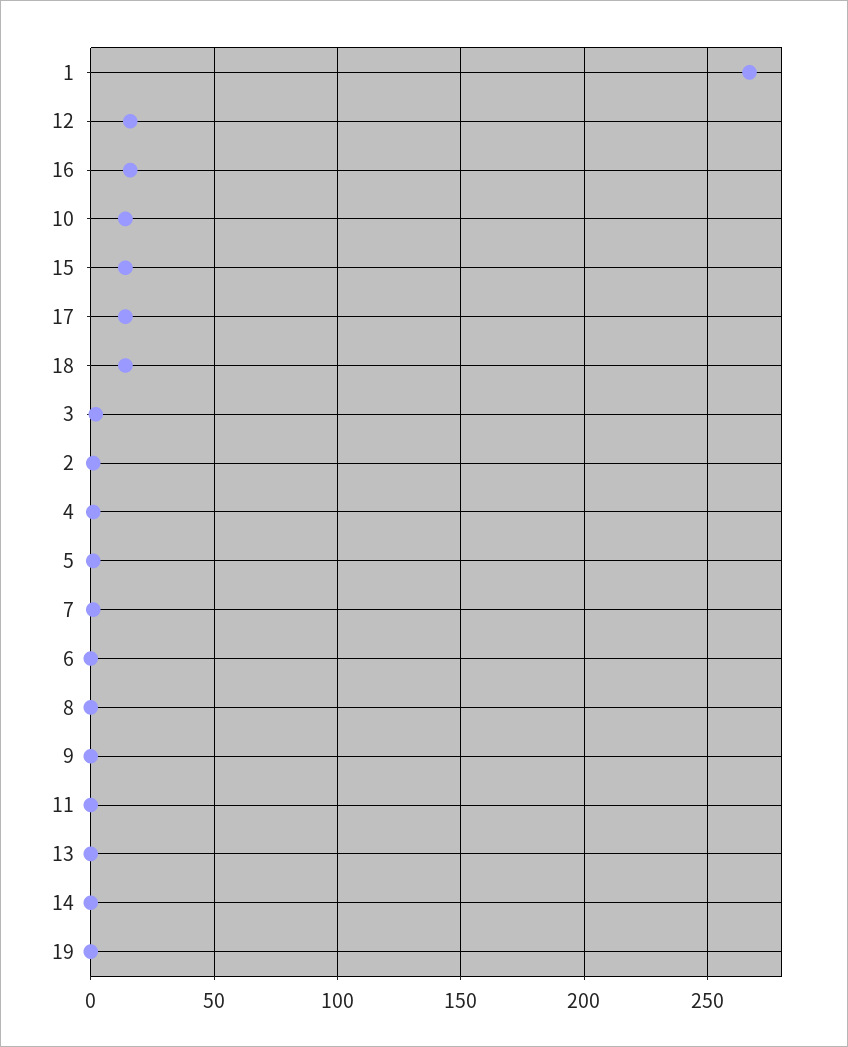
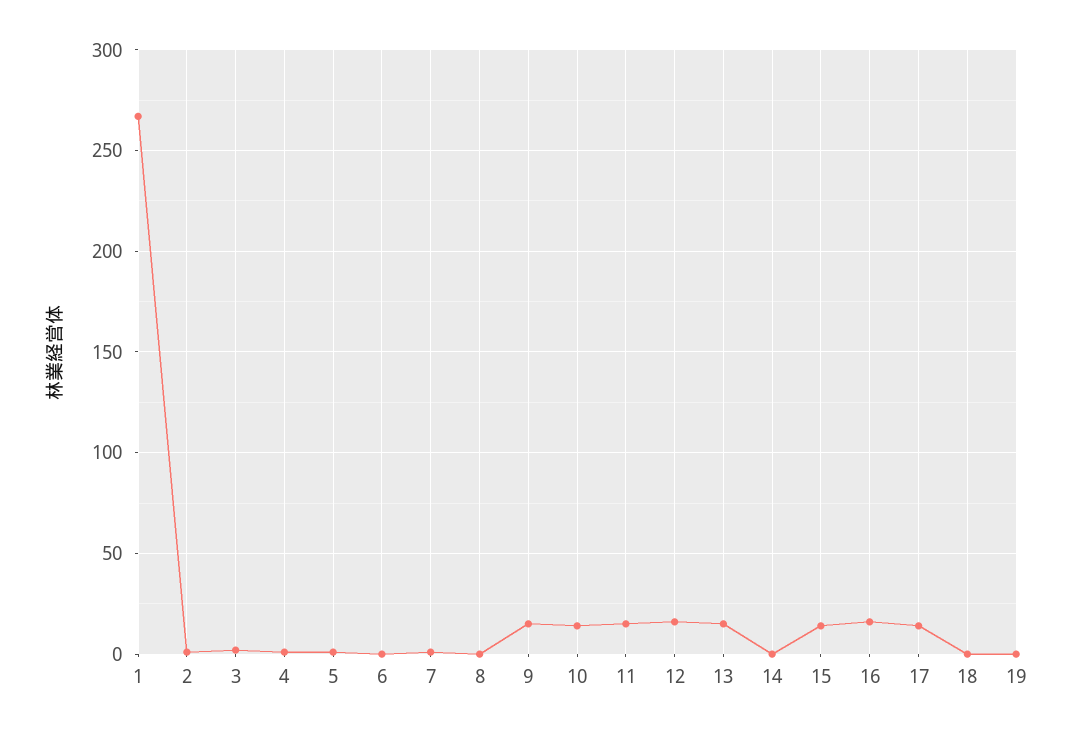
  {
    "1": 265,
    "12": 15,
    "16": 15,
    "10": 15,
    "15": 15,
    "17": 15,
-   "18": 15,
+   "18": 0,
    "3": 0,
    "2": 0,
    "4": 0,
    "5": 0,
    "7": 0,
    "6": 0,
    "8": 0,
-   "9": 0,
+   "9": 15,
-   "11": 0,
+   "11": 15,
-   "13": 0,
+   "13": 15,
    "14": 0,
    "19": 0
  }

